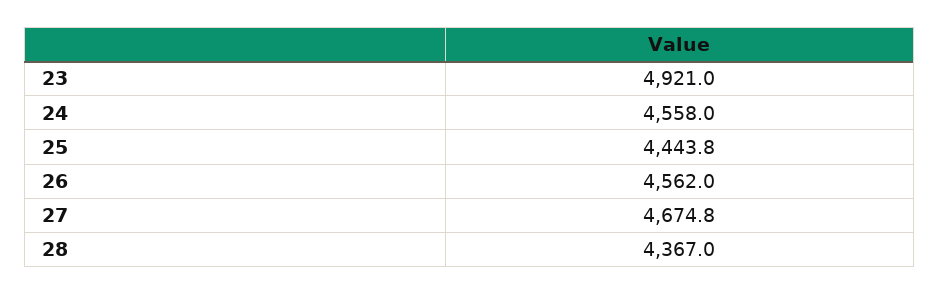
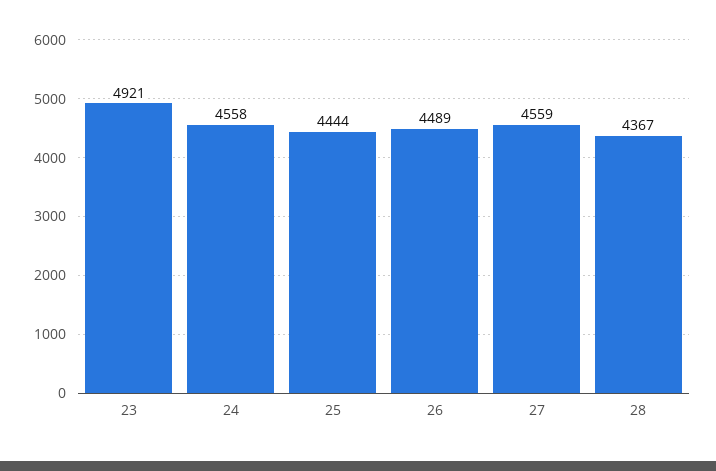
  {
    "23": 4921,
    "24": 4558,
    "25": 4443.8,
-   "26": 4562,
+   "26": 4489,
-   "27": 4674.8,
+   "27": 4559,
    "28": 4367
  }

